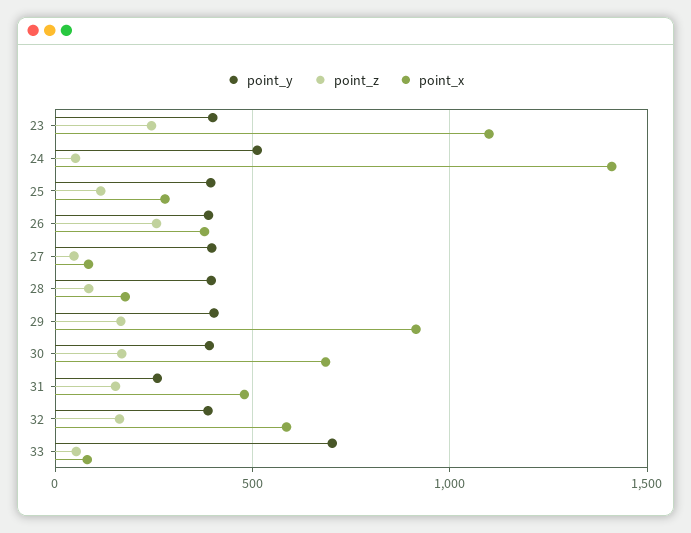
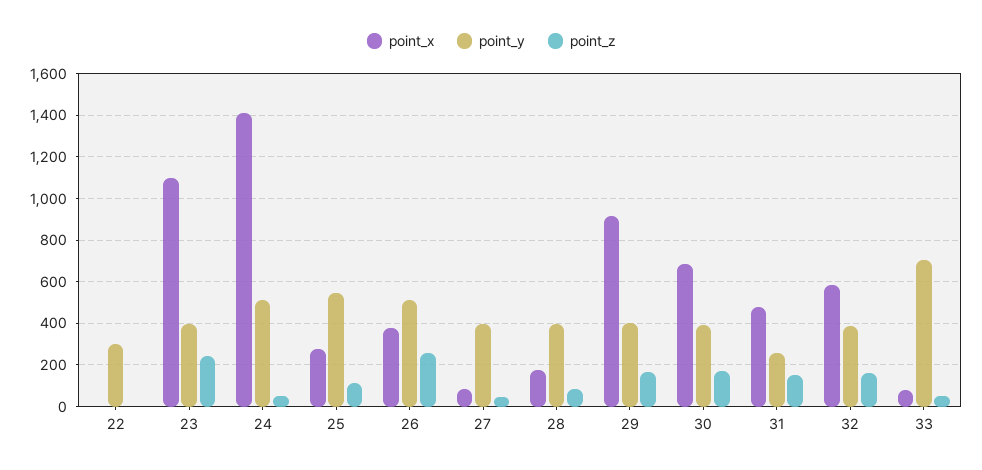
  {
    "point_y": {
      "23": 400,
      "24": 500,
-     "25": 400,
+     "25": 550,
-     "26": 400,
+     "26": 500,
      "27": 400,
      "28": 400,
      "29": 400,
      "30": 400,
      "31": 250,
      "32": 400,
-     "33": 700
+     "33": 700,
+     "22": 300
    },
    "point_z": {
      "23": 250,
      "24": 50,
      "25": 100,
      "26": 250,
      "27": 50,
      "28": 100,
      "29": 150,
      "30": 150,
      "31": 150,
      "32": 150,
-     "33": 50
+     "33": 50,
+     "22": 0
    },
    "point_x": {
      "23": 1100,
      "24": 1400,
      "25": 300,
      "26": 400,
      "27": 100,
      "28": 200,
      "29": 900,
      "30": 700,
      "31": 500,
      "32": 600,
-     "33": 100
+     "33": 100,
+     "22": 0
    }
  }

